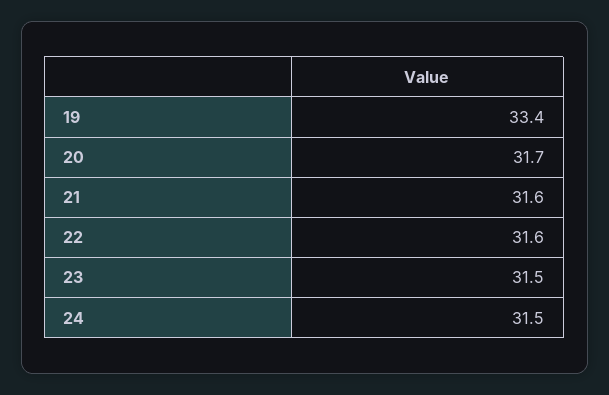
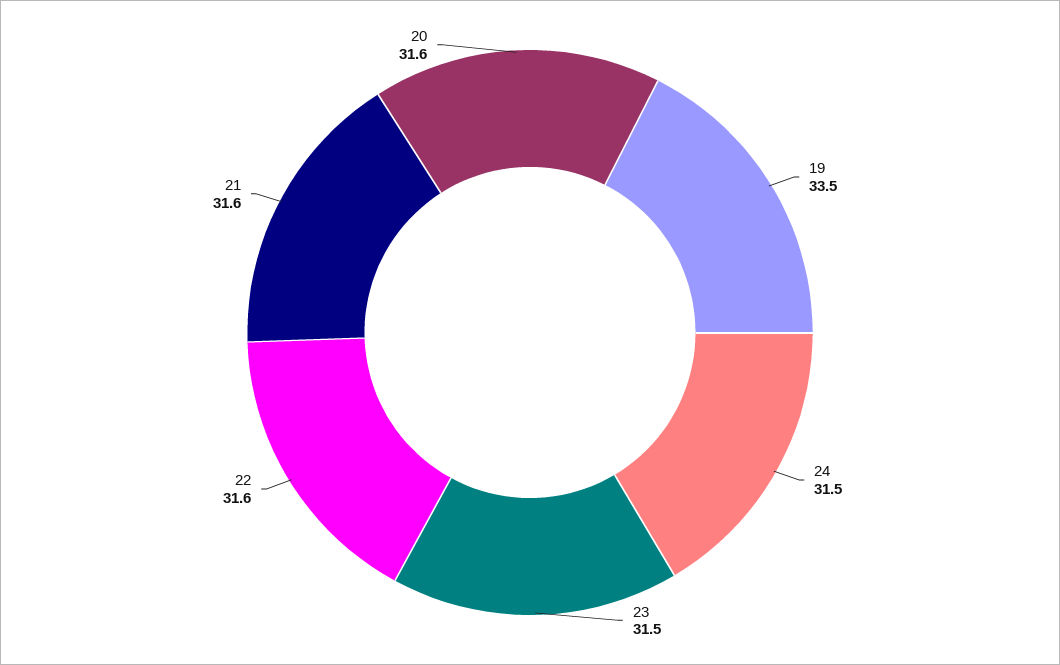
  {
-   "19": 33.4,
+   "19": 33.5,
-   "20": 31.7,
+   "20": 31.6,
    "21": 31.6,
    "22": 31.6,
    "23": 31.5,
    "24": 31.5
  }

